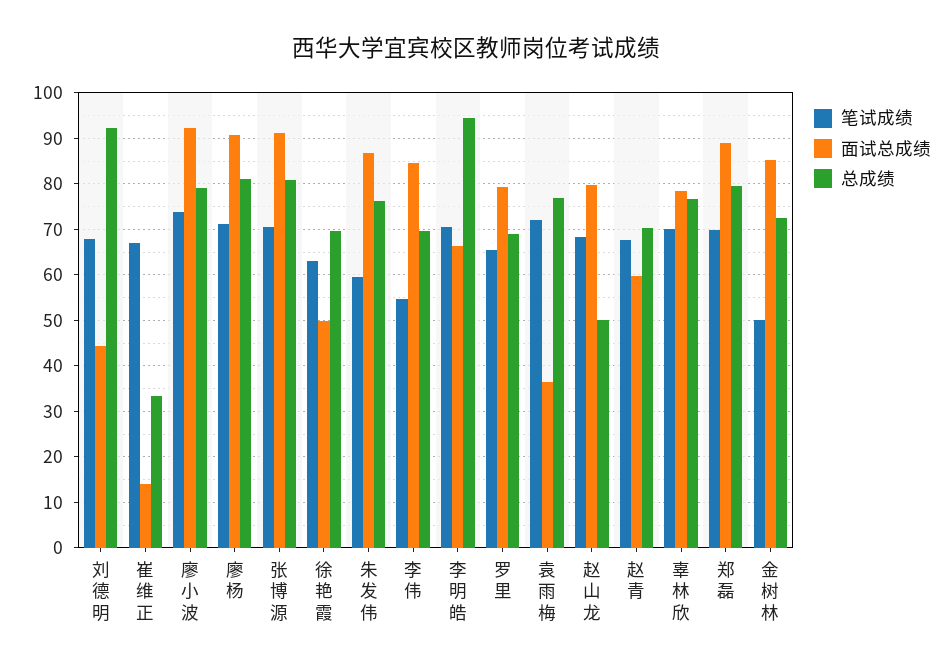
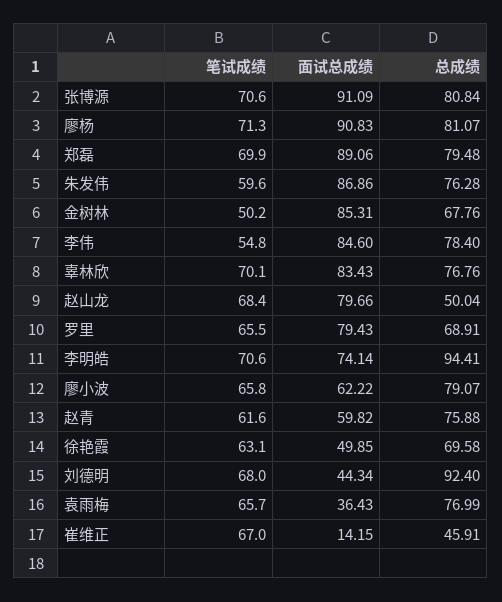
  {
    "笔试成绩": {
      "刘德明": 68,
      "崔维正": 67,
-     "廖小波": 74,
+     "廖小波": 65.8,
      "廖杨": 71.3,
      "张博源": 70.6,
      "徐艳霞": 63.1,
      "朱发伟": 59.6,
      "李伟": 54.8,
      "李明皓": 70.6,
      "罗里": 65.5,
-     "袁雨梅": 72,
+     "袁雨梅": 65.7,
      "赵山龙": 68.4,
-     "赵青": 68,
+     "赵青": 61.6,
      "辜林欣": 70.1,
      "郑磊": 69.9,
      "金树林": 50.2
    },
    "面试总成绩": {
      "刘德明": 44.34,
      "崔维正": 14.15,
-     "廖小波": 92,
+     "廖小波": 62.22,
      "廖杨": 90.83,
      "张博源": 91.09,
      "徐艳霞": 49.85,
      "朱发伟": 86.86,
      "李伟": 84.6,
-     "李明皓": 66,
+     "李明皓": 74.14,
      "罗里": 79.43,
      "袁雨梅": 36.43,
      "赵山龙": 79.66,
      "赵青": 59.82,
-     "辜林欣": 78,
+     "辜林欣": 83.43,
      "郑磊": 89.06,
      "金树林": 85.31
    },
    "总成绩": {
      "刘德明": 92.4,
-     "崔维正": 34,
+     "崔维正": 45.91,
      "廖小波": 79.07,
      "廖杨": 81.07,
      "张博源": 80.84,
      "徐艳霞": 69.58,
      "朱发伟": 76.28,
-     "李伟": 70,
+     "李伟": 78.4,
      "李明皓": 94.41,
      "罗里": 68.91,
      "袁雨梅": 76.99,
      "赵山龙": 50.04,
-     "赵青": 70,
+     "赵青": 75.88,
      "辜林欣": 76.76,
      "郑磊": 79.48,
-     "金树林": 72
+     "金树林": 67.76
    }
  }

